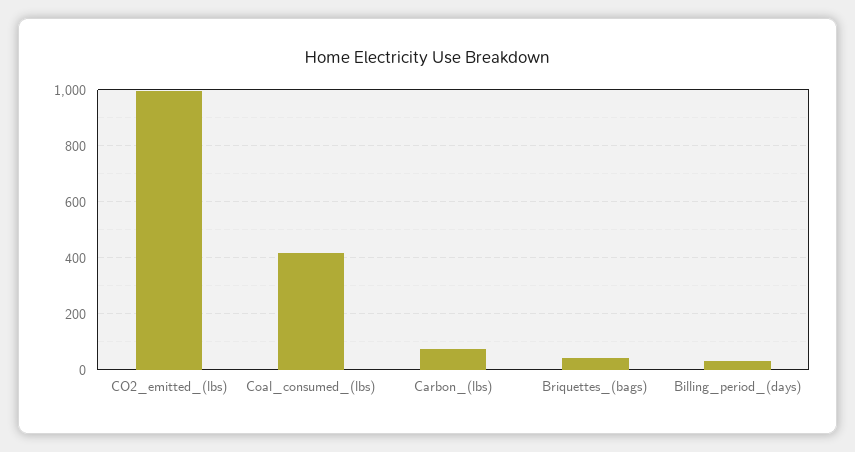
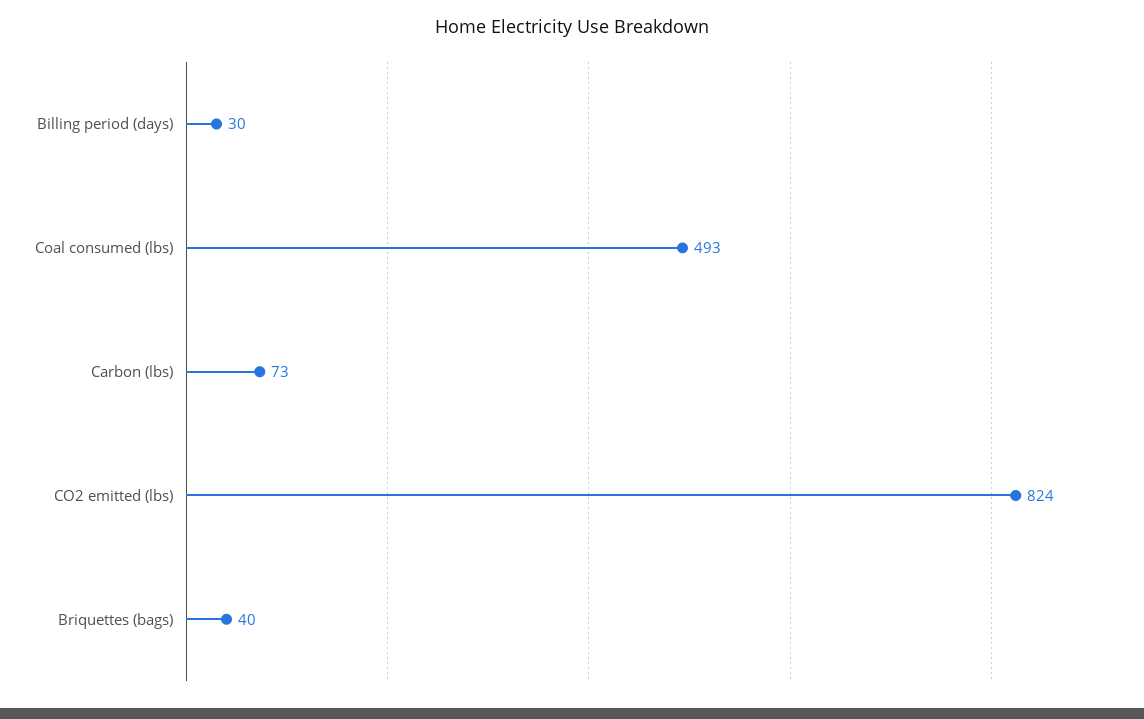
  {
-   "CO2_emitted_(lbs)": 1000,
+   "CO2_emitted_(lbs)": 824,
-   "Coal_consumed_(lbs)": 425,
+   "Coal_consumed_(lbs)": 493,
    "Carbon_(lbs)": 73,
    "Briquettes_(bags)": 40,
    "Billing_period_(days)": 30
  }

